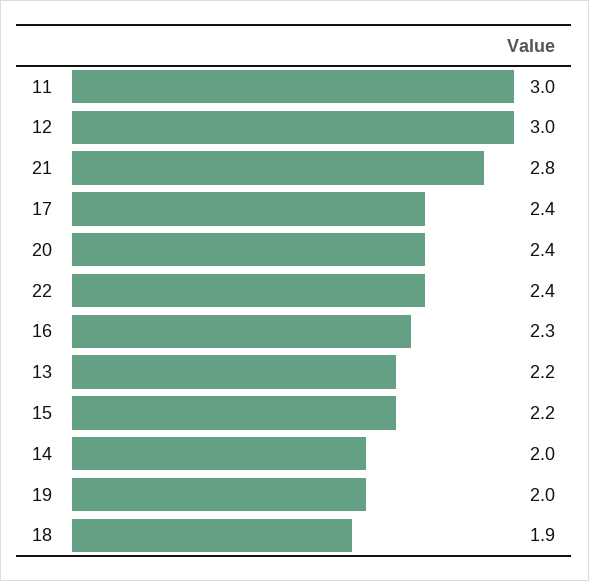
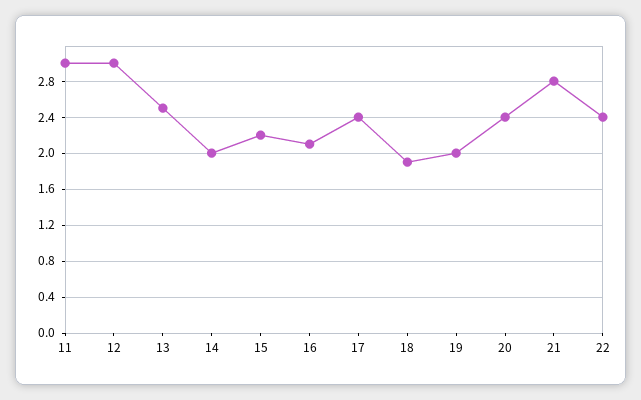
  {
    "11": 3,
    "12": 3,
    "21": 2.8,
    "17": 2.4,
    "20": 2.4,
    "22": 2.4,
-   "16": 2.3,
+   "16": 2.1,
-   "13": 2.2,
+   "13": 2.5,
    "15": 2.2,
    "14": 2,
    "19": 2,
    "18": 1.9
  }

